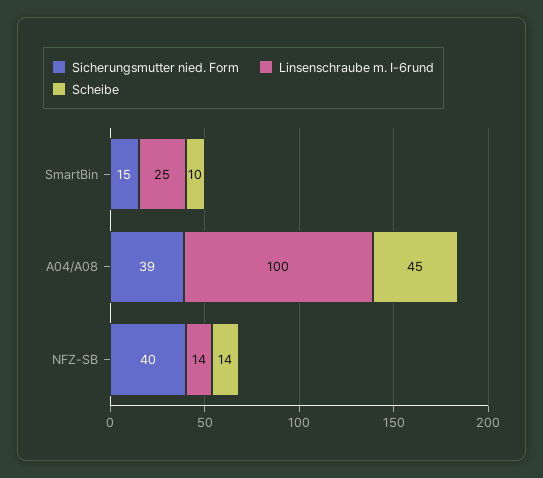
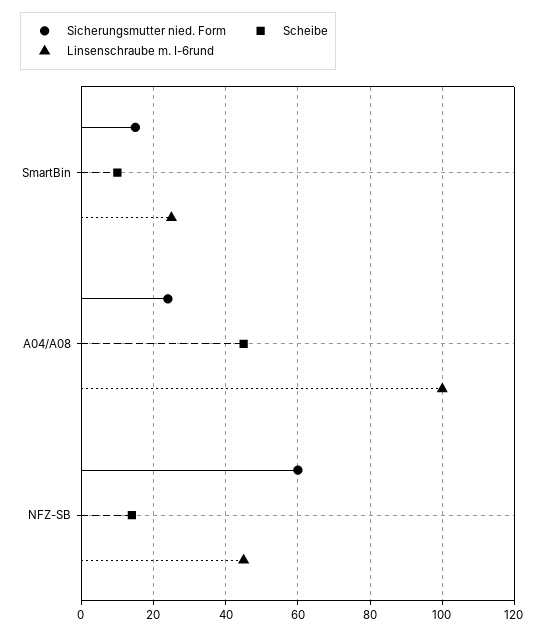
  {
    "Sicherungsmutter nied. Form": {
      "SmartBin": 15,
-     "A04/A08": 39,
+     "A04/A08": 25,
-     "NFZ-SB": 40
+     "NFZ-SB": 60
    },
    "Linsenschraube m. I-6rund": {
      "SmartBin": 25,
      "A04/A08": 100,
-     "NFZ-SB": 14
+     "NFZ-SB": 45
    },
    "Scheibe": {
      "SmartBin": 10,
      "A04/A08": 45,
      "NFZ-SB": 14
    }
  }

